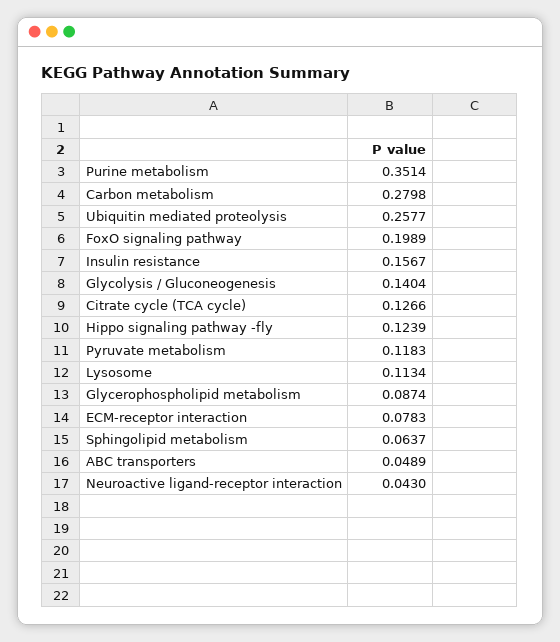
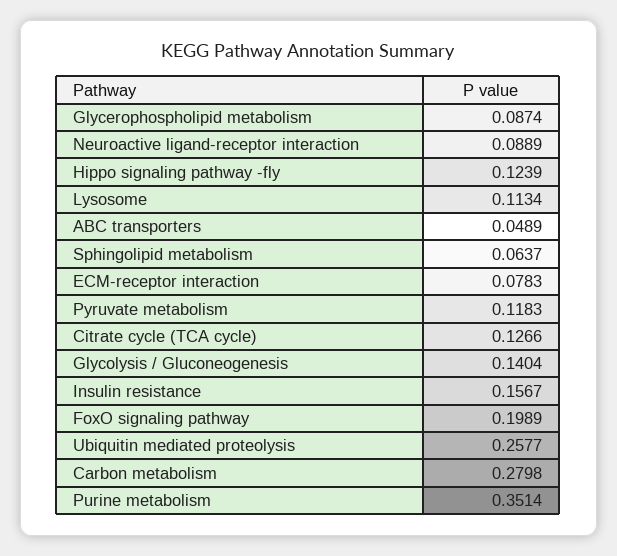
  {
    "Purine metabolism": 0.3514,
    "Carbon metabolism": 0.2798,
    "Ubiquitin mediated proteolysis": 0.2577,
    "FoxO signaling pathway": 0.1989,
    "Insulin resistance": 0.1567,
    "Glycolysis / Gluconeogenesis": 0.1404,
    "Citrate cycle (TCA cycle)": 0.1266,
    "Hippo signaling pathway -fly": 0.1239,
    "Pyruvate metabolism": 0.1183,
    "Lysosome": 0.1134,
    "Glycerophospholipid metabolism": 0.0874,
    "ECM-receptor interaction": 0.0783,
    "Sphingolipid metabolism": 0.0637,
    "ABC transporters": 0.0489,
-   "Neuroactive ligand-receptor interaction": 0.043
+   "Neuroactive ligand-receptor interaction": 0.0889
  }

